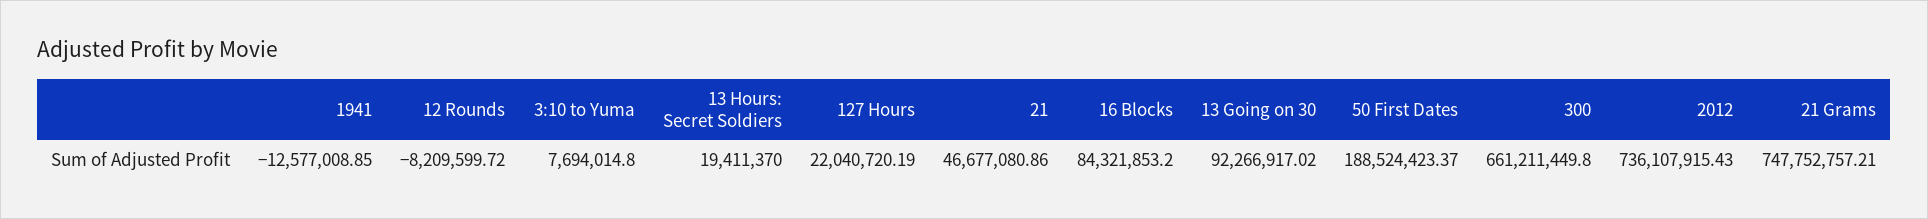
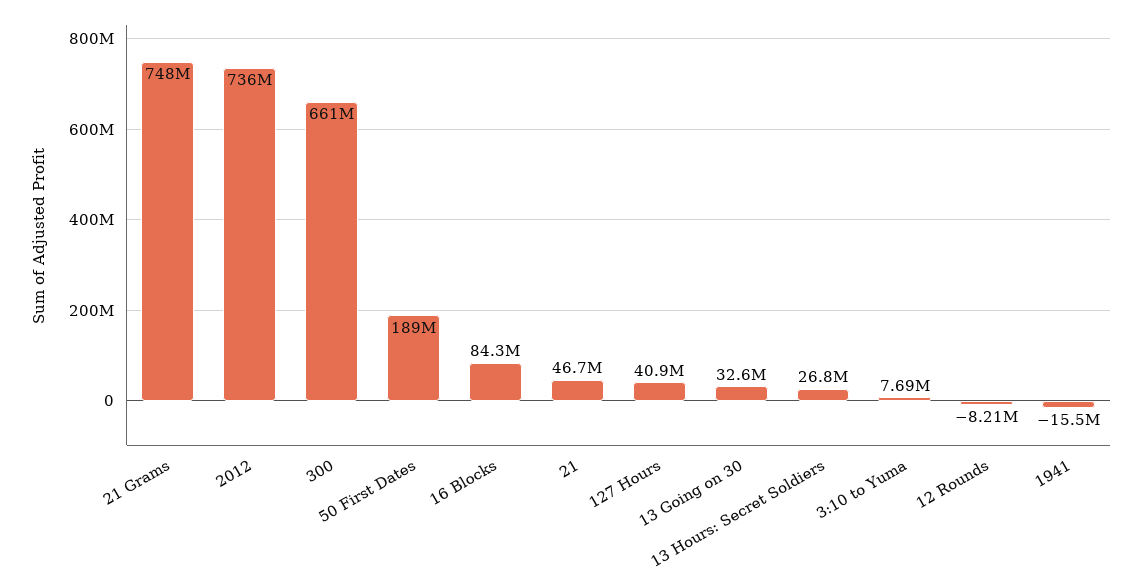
  {
-   "1941": -12577008.85,
+   "1941": -15500000,
    "12 Rounds": -8209599.72,
    "3:10 to Yuma": 7694014.8,
-   "13 Hours: Secret Soldiers": 19411370,
+   "13 Hours: Secret Soldiers": 26800000,
-   "127 Hours": 22040720.19,
+   "127 Hours": 40900000,
    "21": 46677080.86,
    "16 Blocks": 84321853.2,
-   "13 Going on 30": 92266917.02,
+   "13 Going on 30": 32600000,
    "50 First Dates": 188524423.37,
    "300": 661211449.8,
    "2012": 736107915.43,
    "21 Grams": 747752757.21
  }

